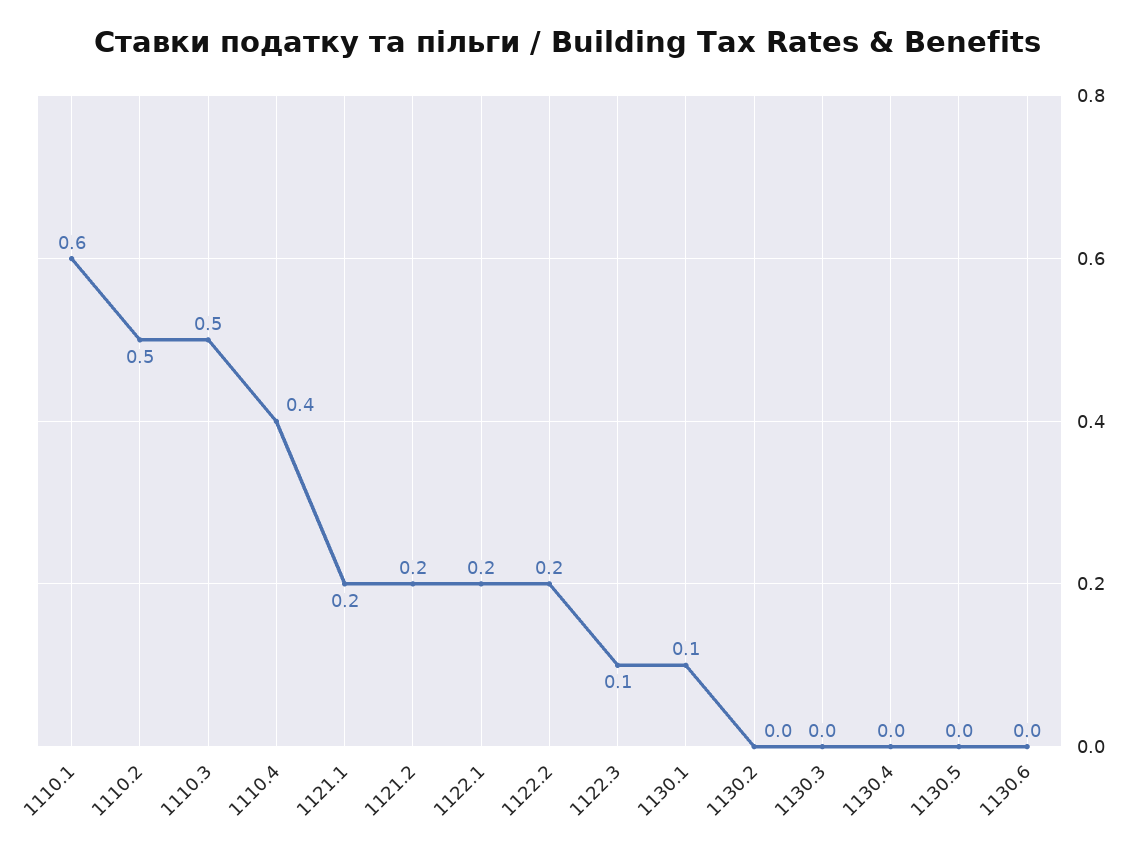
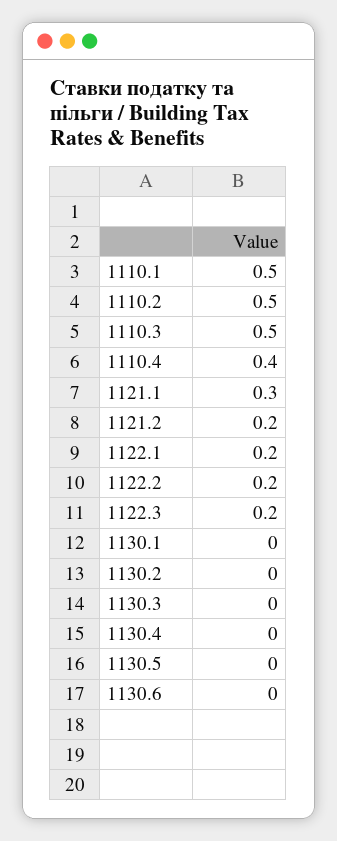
  {
-   "1110.1": 0.6,
+   "1110.1": 0.5,
    "1110.2": 0.5,
    "1110.3": 0.5,
    "1110.4": 0.4,
-   "1121.1": 0.2,
+   "1121.1": 0.3,
    "1121.2": 0.2,
    "1122.1": 0.2,
    "1122.2": 0.2,
-   "1122.3": 0.1,
+   "1122.3": 0.2,
-   "1130.1": 0.1,
+   "1130.1": 0,
    "1130.2": 0,
    "1130.3": 0,
    "1130.4": 0,
    "1130.5": 0,
    "1130.6": 0
  }

